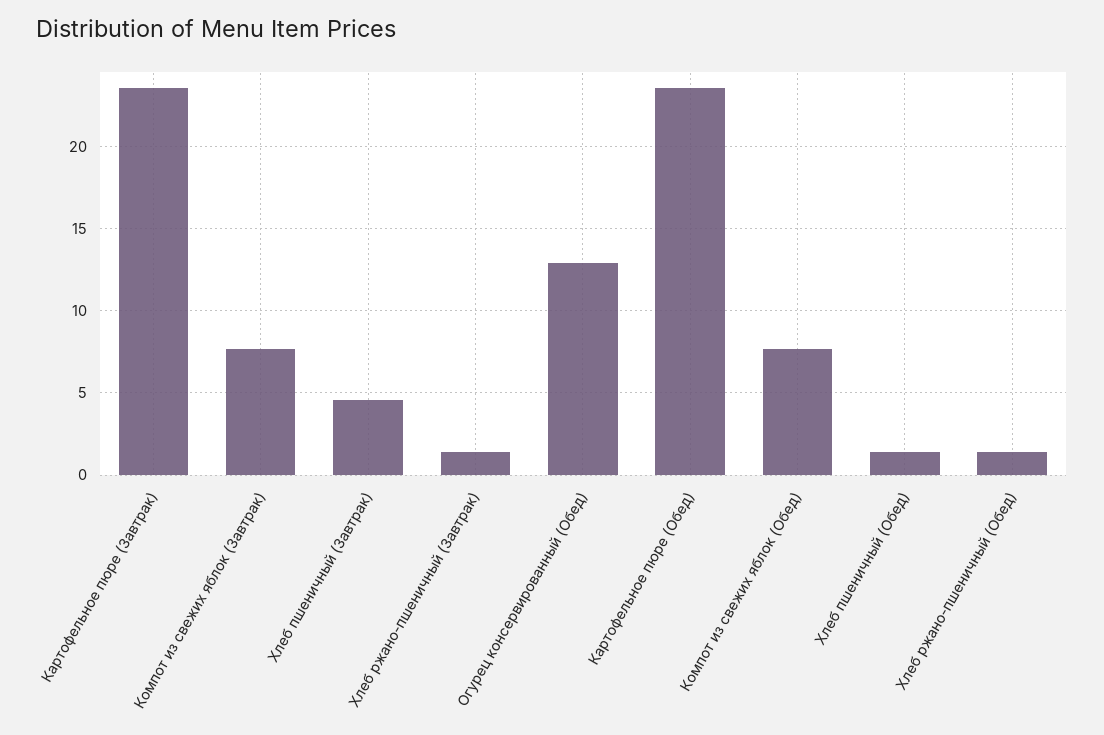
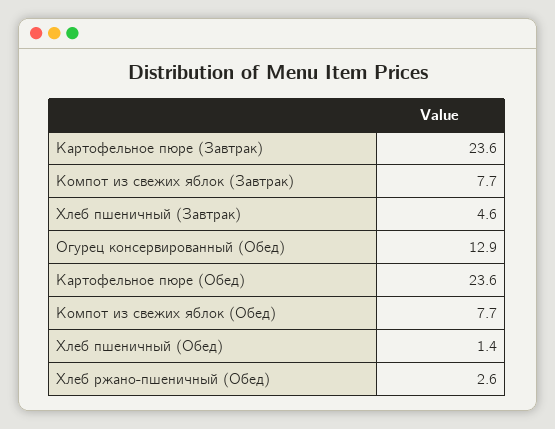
  {
    "Картофельное пюре (Завтрак)": 23.6,
    "Компот из свежих яблок (Завтрак)": 7.7,
    "Хлеб пшеничный (Завтрак)": 4.6,
-   "Хлеб ржано-пшеничный (Завтрак)": 1.5,
    "Огурец консервированный (Обед)": 12.9,
    "Картофельное пюре (Обед)": 23.6,
    "Компот из свежих яблок (Обед)": 7.7,
    "Хлеб пшеничный (Обед)": 1.4,
-   "Хлеб ржано-пшеничный (Обед)": 1.5
+   "Хлеб ржано-пшеничный (Обед)": 2.6
  }

